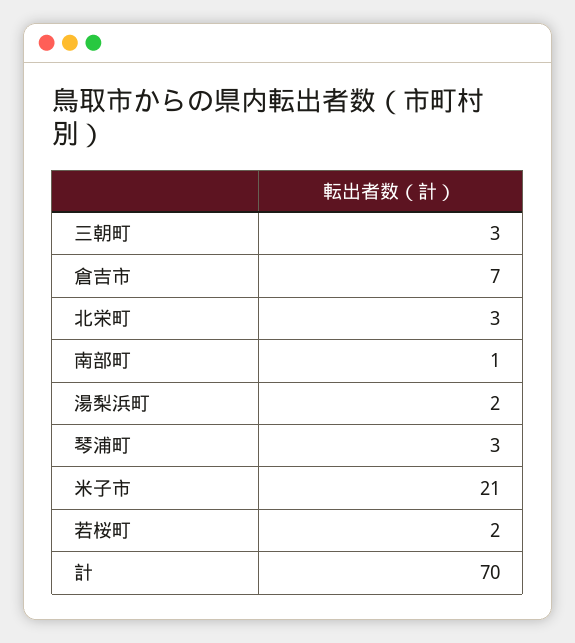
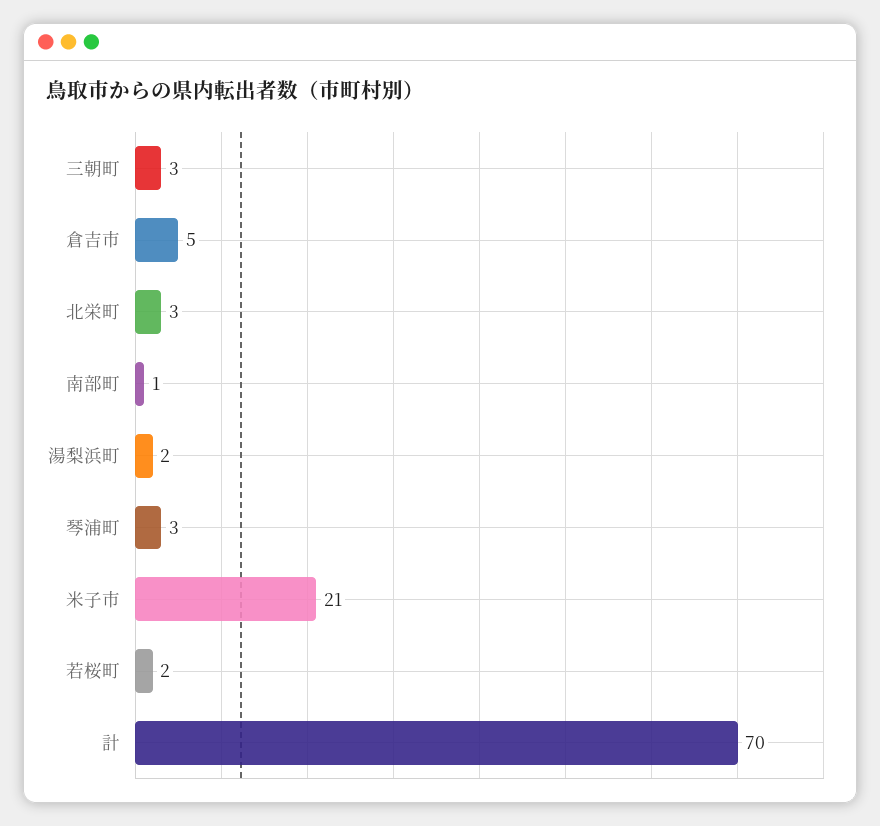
  {
    "三朝町": 3,
-   "倉吉市": 7,
+   "倉吉市": 5,
    "北栄町": 3,
    "南部町": 1,
    "湯梨浜町": 2,
    "琴浦町": 3,
    "米子市": 21,
    "若桜町": 2,
    "計": 70
  }

